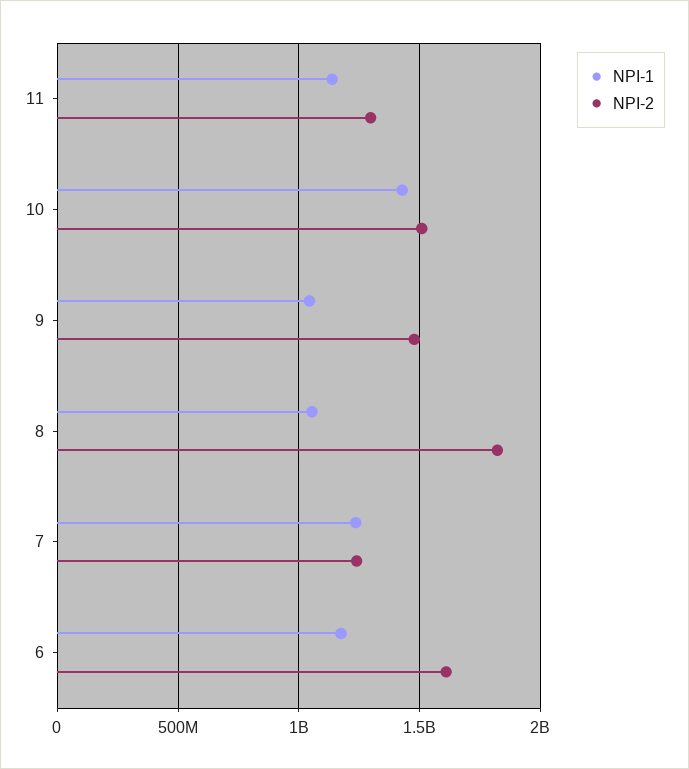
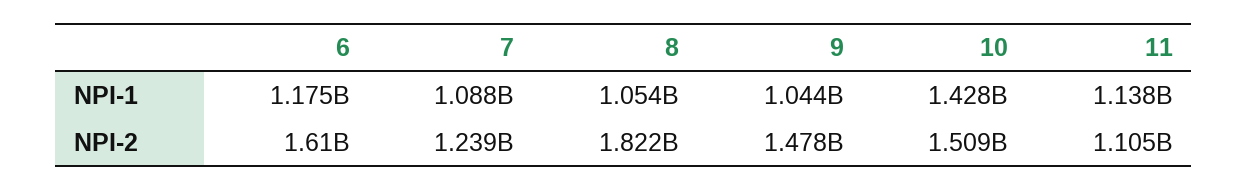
  {
    "NPI-1": {
      "11": 1138000000,
      "10": 1428000000,
      "9": 1044000000,
      "8": 1054000000,
-     "7": 1250000000,
+     "7": 1088000000,
      "6": 1175000000
    },
    "NPI-2": {
-     "11": 1300000000,
+     "11": 1105000000,
      "10": 1509000000,
      "9": 1478000000,
      "8": 1822000000,
      "7": 1239000000,
      "6": 1610000000
    }
  }

